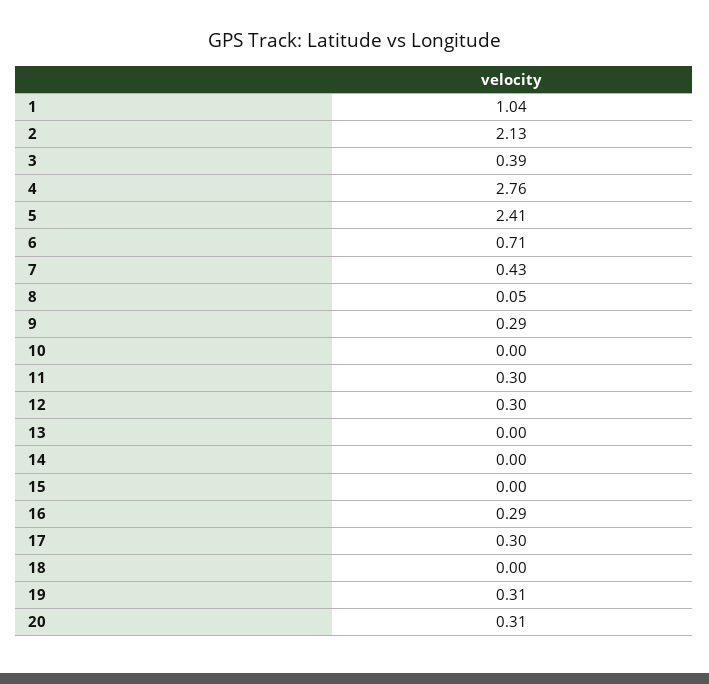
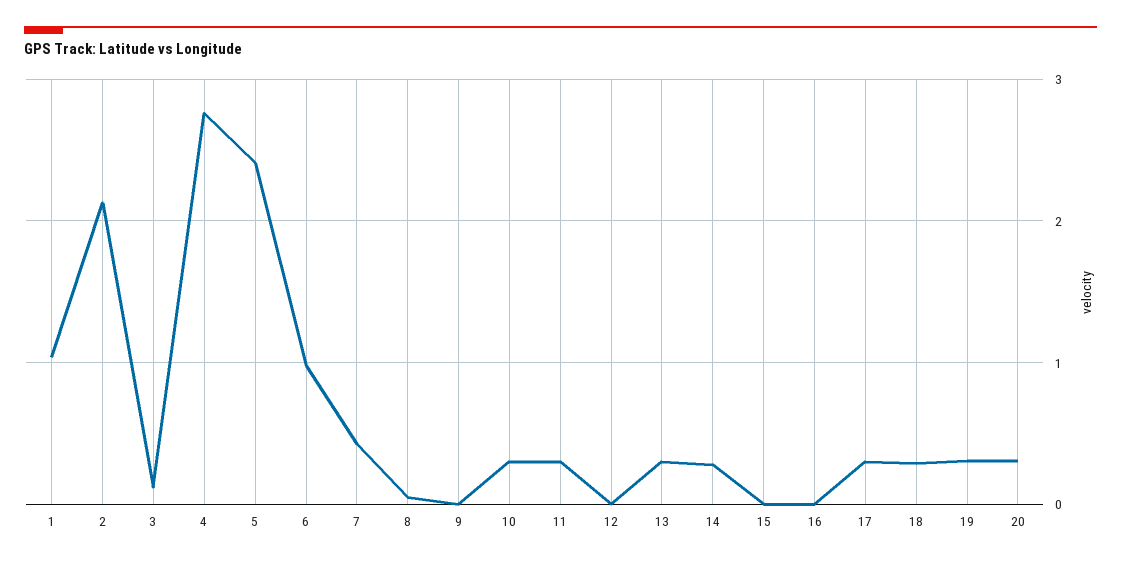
  {
    "1": 1.04,
    "2": 2.13,
-   "3": 0.39,
+   "3": 0.1,
    "4": 2.76,
    "5": 2.41,
-   "6": 0.71,
+   "6": 1,
    "7": 0.43,
    "8": 0.05,
-   "9": 0.29,
+   "9": 0,
-   "10": 0,
+   "10": 0.3,
    "11": 0.3,
-   "12": 0.3,
+   "12": 0,
-   "13": 0,
+   "13": 0.3,
-   "14": 0,
+   "14": 0.3,
    "15": 0,
-   "16": 0.29,
+   "16": 0,
    "17": 0.3,
-   "18": 0,
+   "18": 0.3,
    "19": 0.31,
    "20": 0.31
  }

